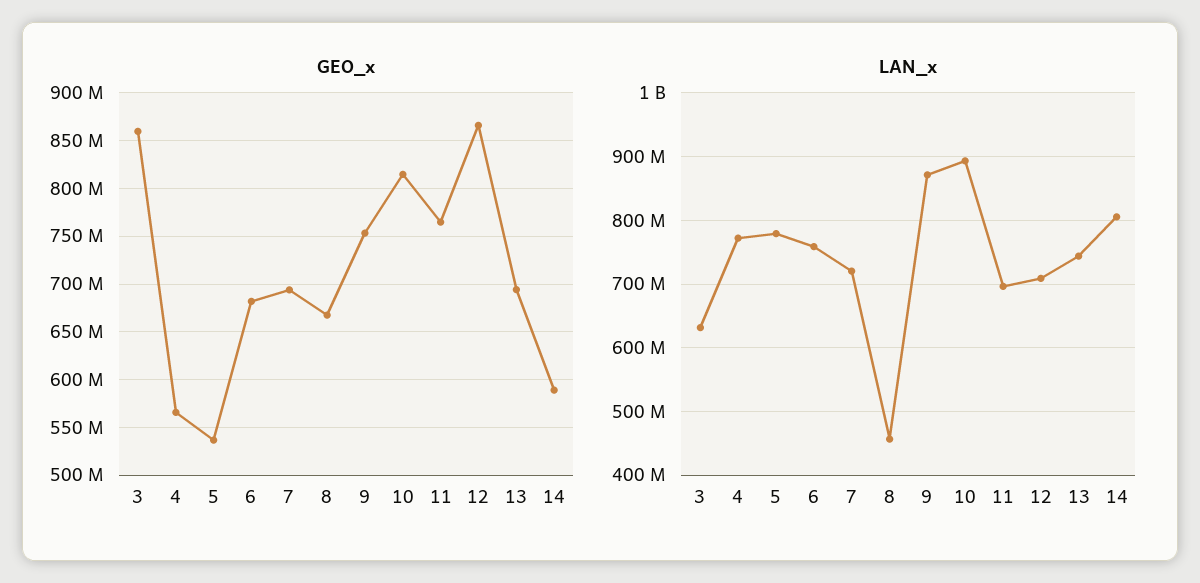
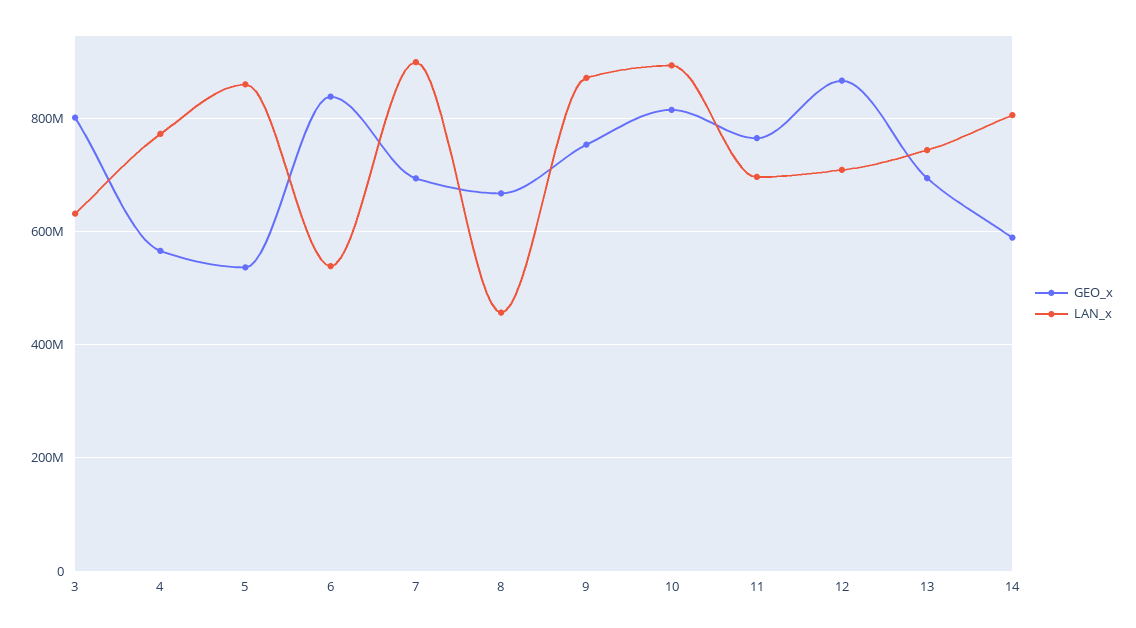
  {
    "GEO_x": {
-     "3": 860000000,
+     "3": 800000000,
      "4": 570000000,
      "5": 540000000,
-     "6": 680000000,
+     "6": 840000000,
      "7": 690000000,
      "8": 670000000,
      "9": 750000000,
      "10": 810000000,
      "11": 760000000,
      "12": 870000000,
      "13": 690000000,
      "14": 590000000
    },
    "LAN_x": {
      "3": 630000000,
      "4": 770000000,
-     "5": 780000000,
+     "5": 860000000,
-     "6": 760000000,
+     "6": 540000000,
-     "7": 720000000,
+     "7": 900000000,
      "8": 460000000,
      "9": 870000000,
      "10": 890000000,
      "11": 700000000,
      "12": 710000000,
      "13": 740000000,
      "14": 810000000
    }
  }

